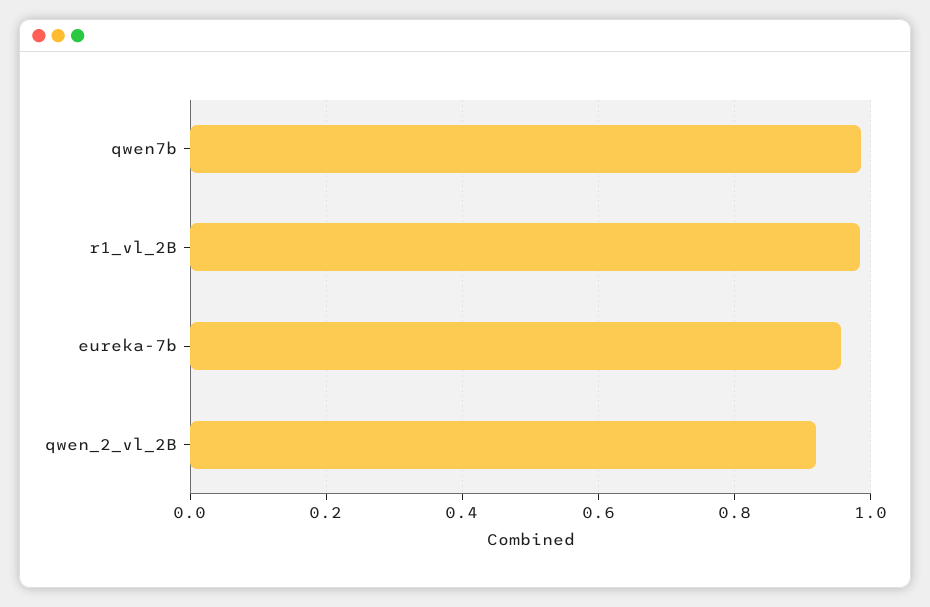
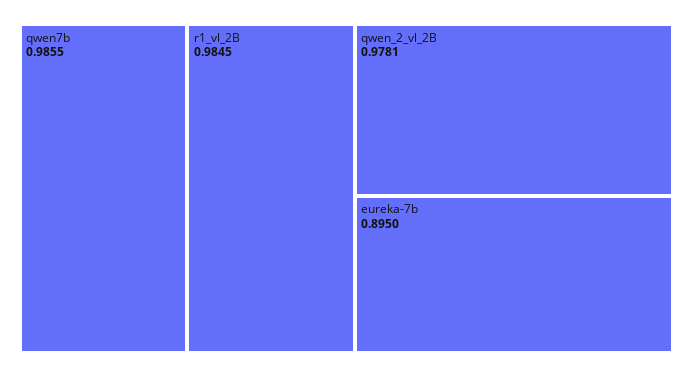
  {
    "qwen7b": 0.9855,
    "r1_vl_2B": 0.9845,
-   "eureka-7b": 0.96,
+   "eureka-7b": 0.895,
-   "qwen_2_vl_2B": 0.92
+   "qwen_2_vl_2B": 0.9781
  }

